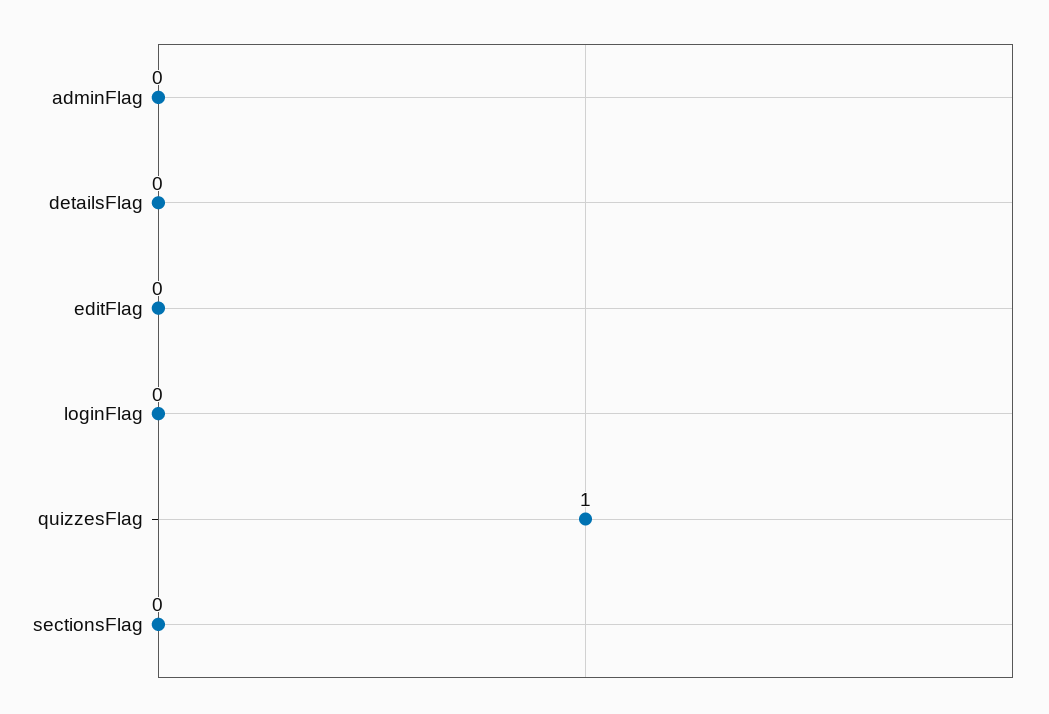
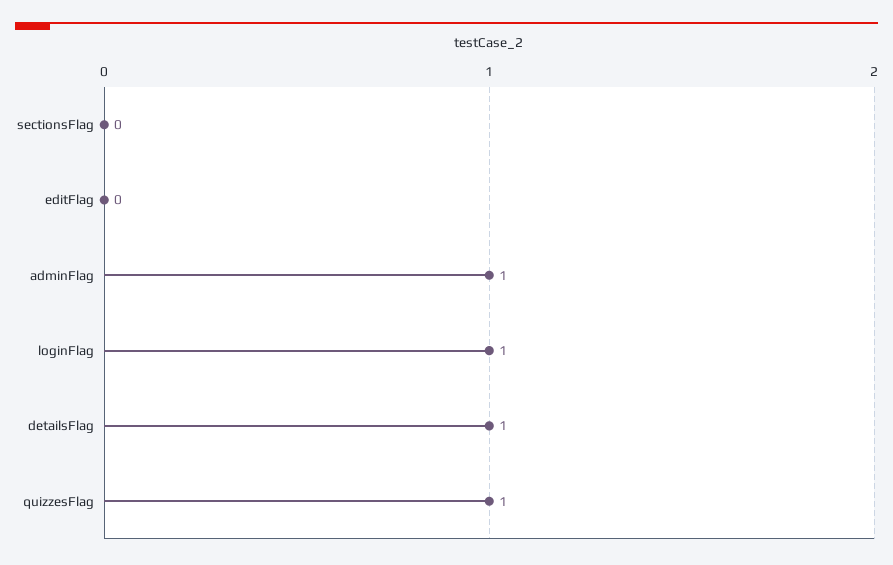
  {
-   "adminFlag": 0,
+   "adminFlag": 1,
-   "detailsFlag": 0,
+   "detailsFlag": 1,
    "editFlag": 0,
-   "loginFlag": 0,
+   "loginFlag": 1,
    "quizzesFlag": 1,
    "sectionsFlag": 0
  }

